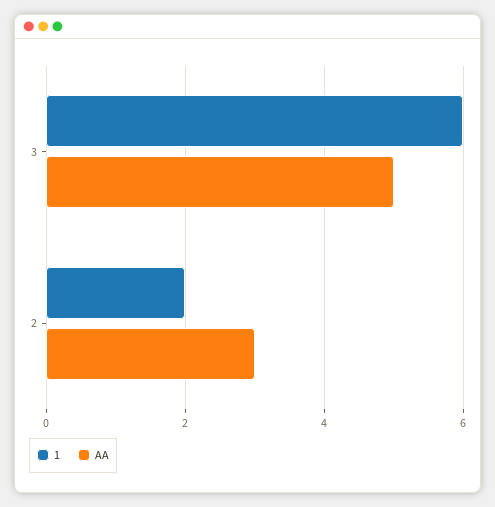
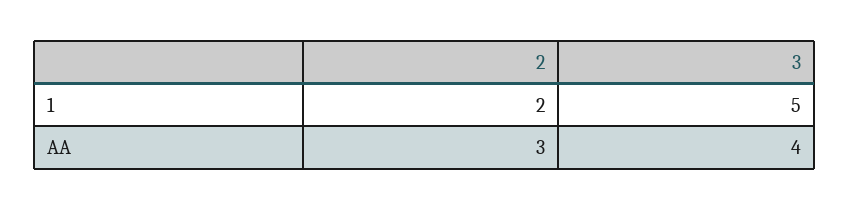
  {
    "1": {
-     "3": 6,
+     "3": 5,
      "2": 2
    },
    "AA": {
-     "3": 5,
+     "3": 4,
      "2": 3
    }
  }

